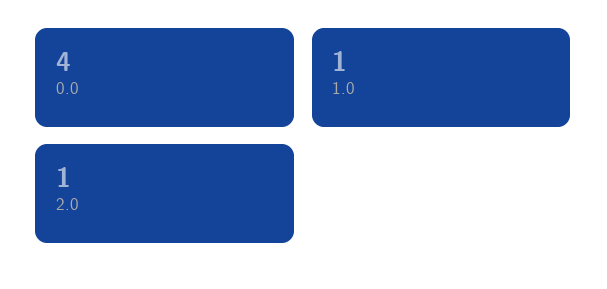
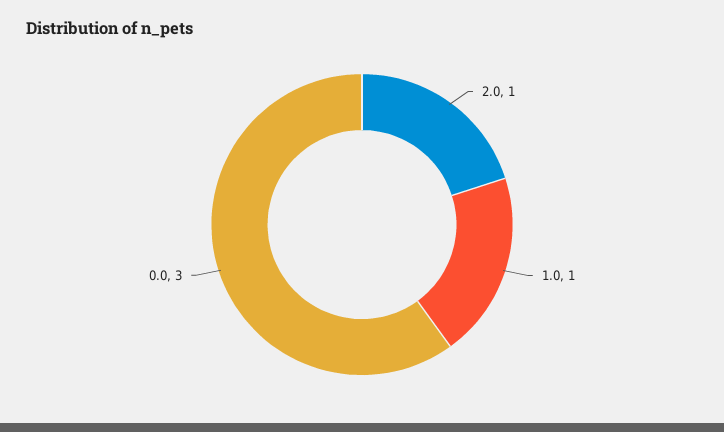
  {
-   "0.0": 4,
+   "0.0": 3,
    "1.0": 1,
    "2.0": 1
  }

